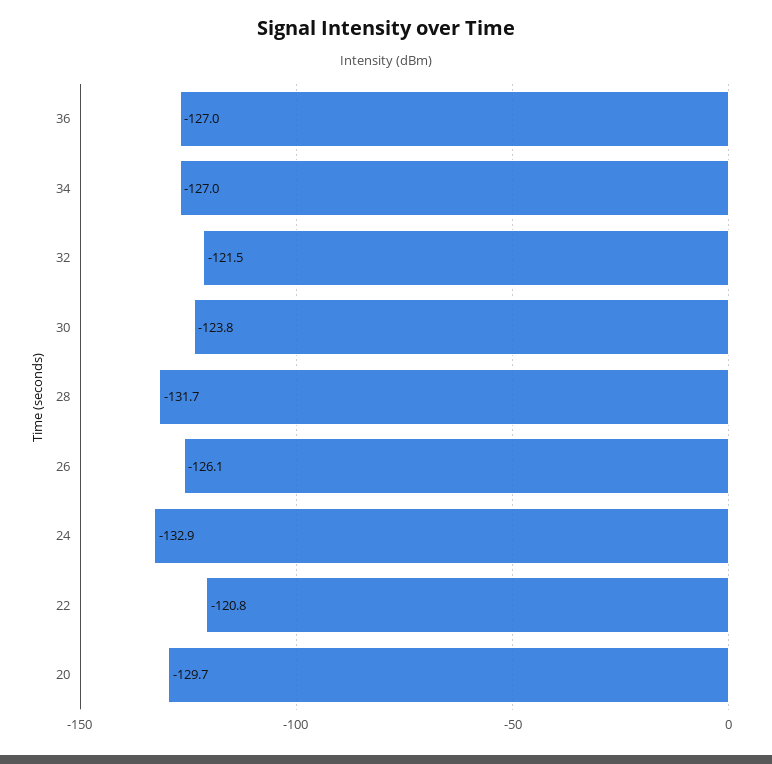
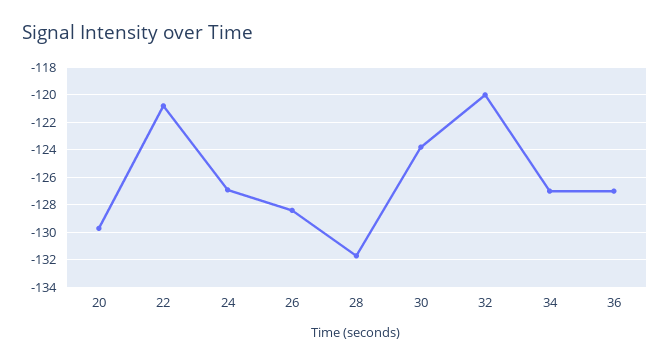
  {
    "36": -127,
    "34": -127,
-   "32": -121.5,
+   "32": -120,
    "30": -123.8,
    "28": -131.7,
-   "26": -126.1,
+   "26": -128.5,
-   "24": -132.9,
+   "24": -127,
    "22": -120.8,
    "20": -129.7
  }

